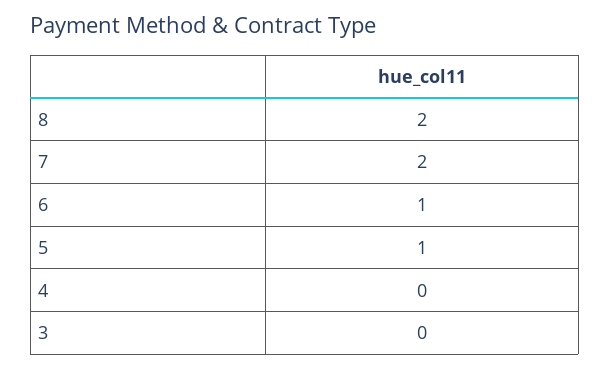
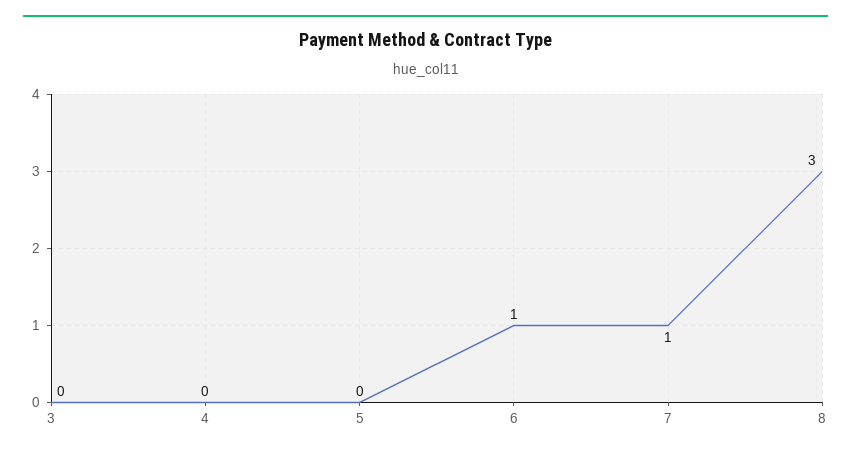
  {
-   "8": 2,
+   "8": 3,
-   "7": 2,
+   "7": 1,
    "6": 1,
-   "5": 1,
+   "5": 0,
    "4": 0,
    "3": 0
  }

